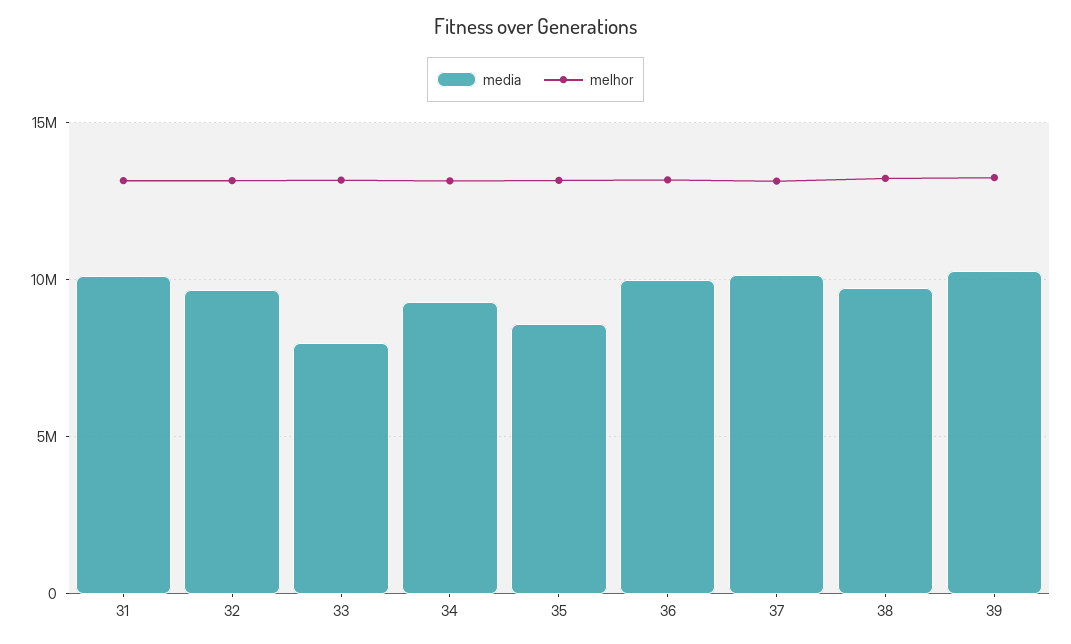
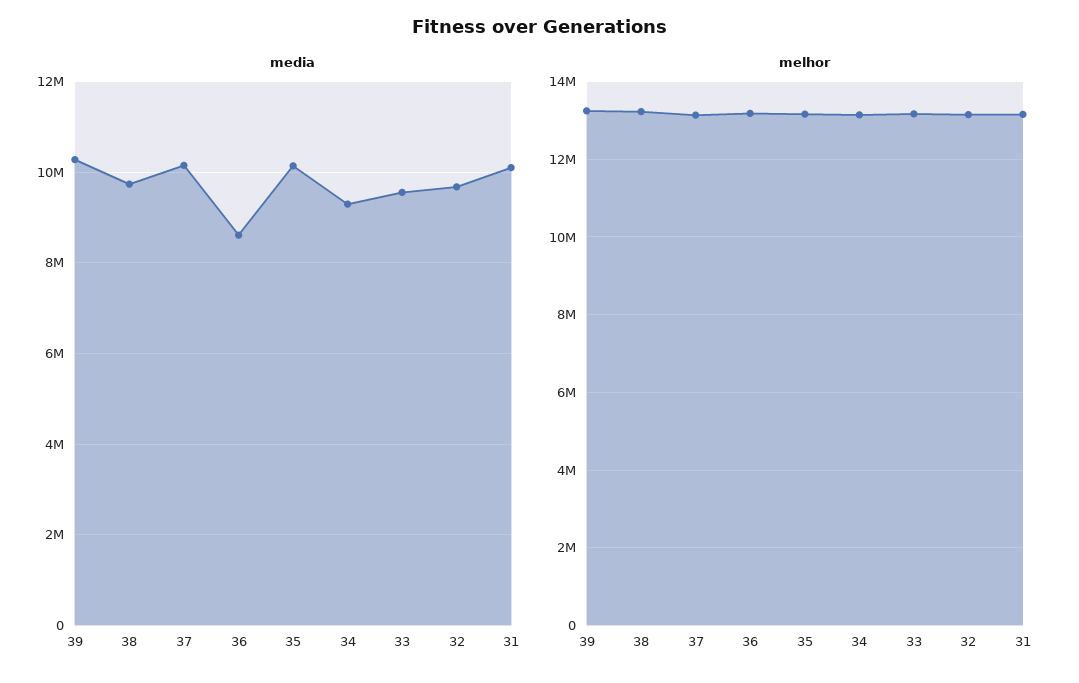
  {
    "media": {
      "31": 10200000,
      "32": 9600000,
-     "33": 8000000,
+     "33": 9600000,
      "34": 9200000,
-     "35": 8500000,
+     "35": 10200000,
-     "36": 10000000,
+     "36": 8600000,
      "37": 10200000,
      "38": 9800000,
      "39": 10200000
    },
    "melhor": {
      "31": 13200000,
      "32": 13200000,
      "33": 13200000,
      "34": 13200000,
      "35": 13200000,
      "36": 13200000,
      "37": 13200000,
      "38": 13200000,
      "39": 13200000
    }
  }

